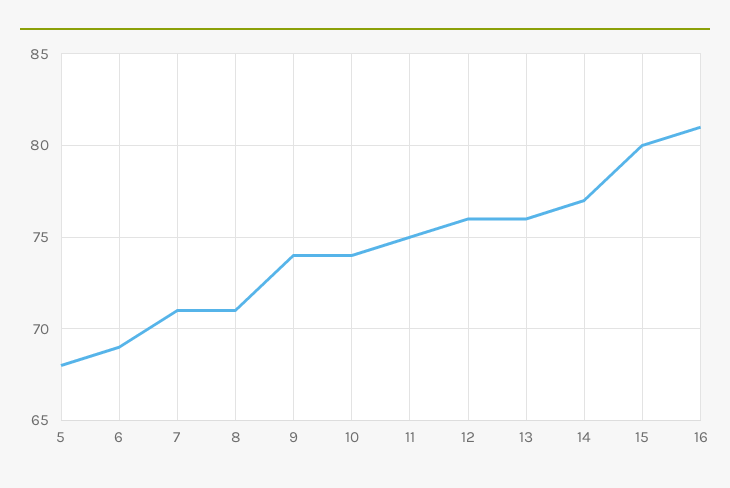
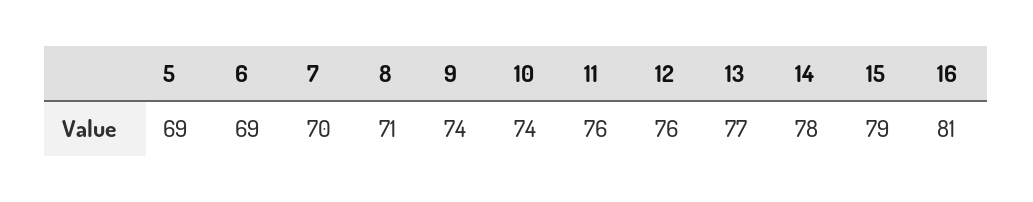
  {
-   "5": 68,
+   "5": 69,
    "6": 69,
-   "7": 71,
+   "7": 70,
    "8": 71,
    "9": 74,
    "10": 74,
-   "11": 75,
+   "11": 76,
    "12": 76,
-   "13": 76,
+   "13": 77,
-   "14": 77,
+   "14": 78,
-   "15": 80,
+   "15": 79,
    "16": 81
  }

